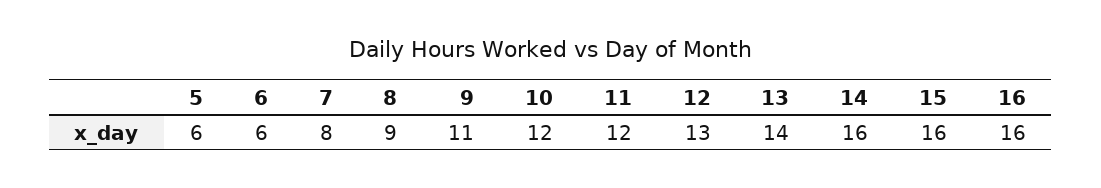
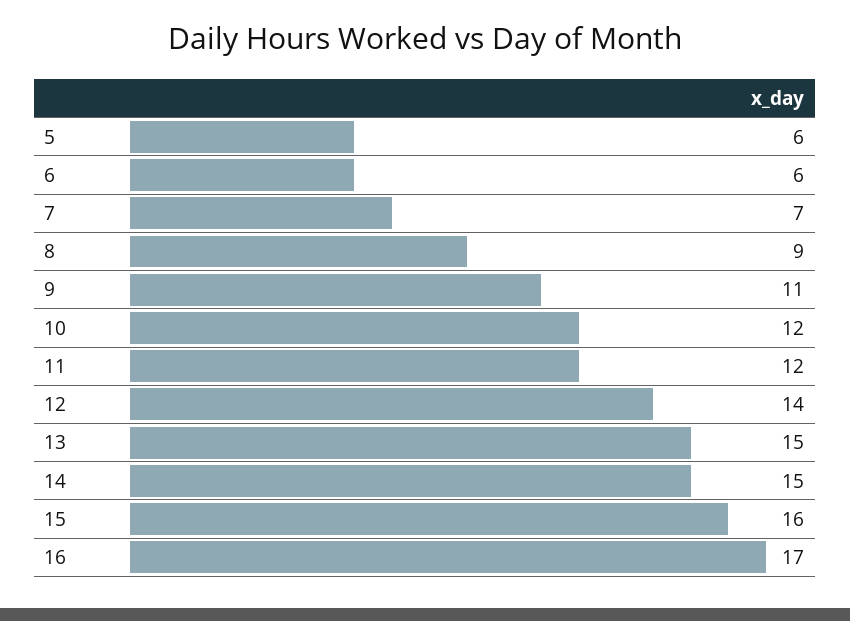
  {
    "5": 6,
    "6": 6,
-   "7": 8,
+   "7": 7,
    "8": 9,
    "9": 11,
    "10": 12,
    "11": 12,
-   "12": 13,
+   "12": 14,
-   "13": 14,
+   "13": 15,
-   "14": 16,
+   "14": 15,
    "15": 16,
-   "16": 16
+   "16": 17
  }

